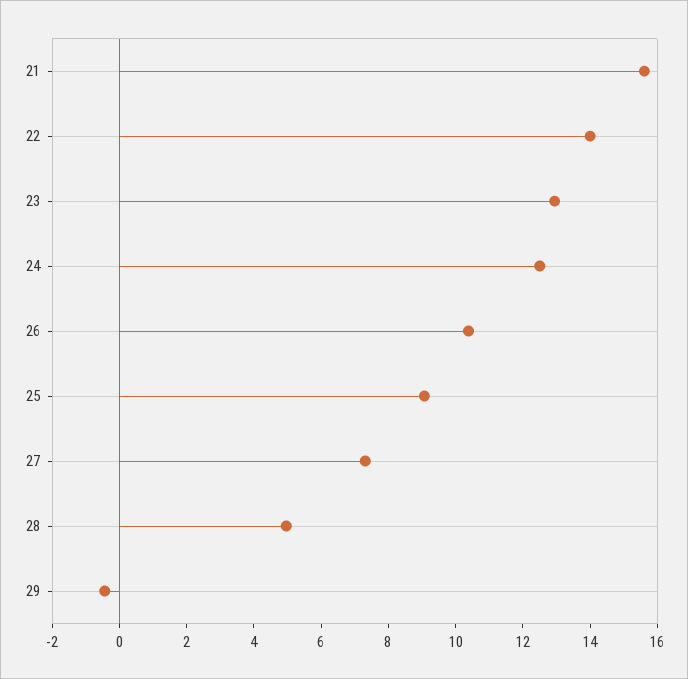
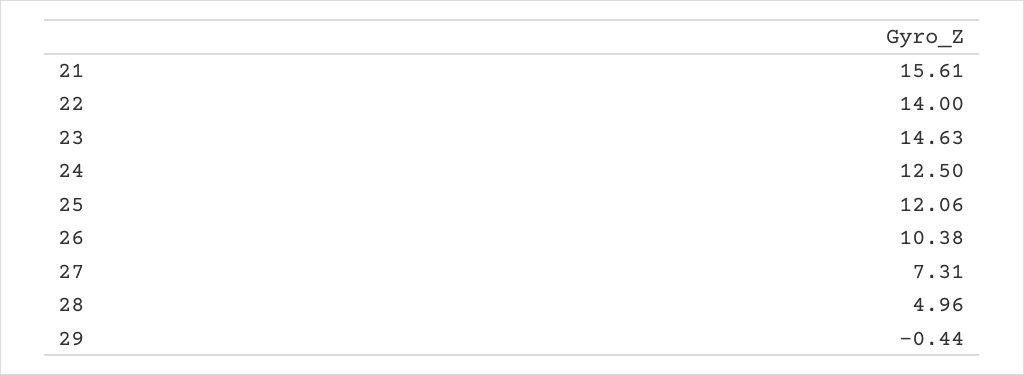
  {
    "21": 15.61,
    "22": 14,
-   "23": 13,
+   "23": 14.63,
    "24": 12.5,
    "26": 10.38,
-   "25": 9,
+   "25": 12.06,
    "27": 7.31,
    "28": 4.96,
    "29": -0.44
  }

